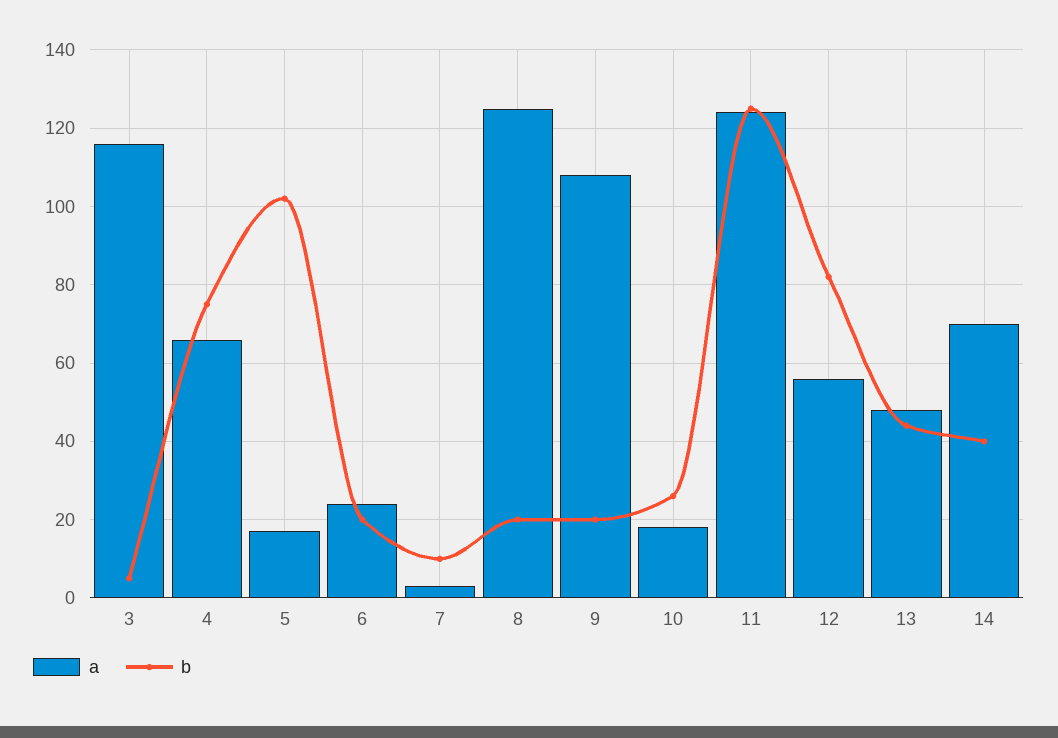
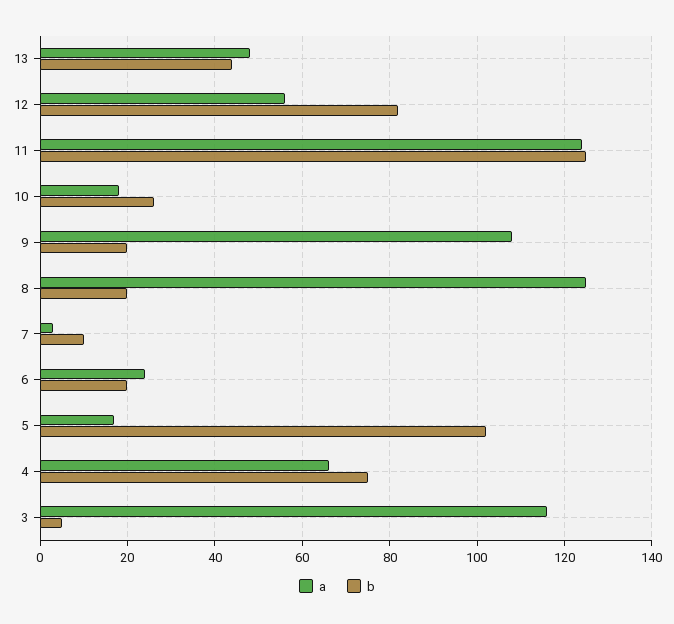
  {
    "a": {
      "3": 115,
      "4": 65,
      "5": 15,
      "6": 25,
      "7": 5,
      "8": 125,
      "9": 110,
      "10": 20,
      "11": 125,
      "12": 55,
-     "13": 50,
+     "13": 50
-     "14": 70
    },
    "b": {
      "3": 5,
      "4": 75,
      "5": 100,
      "6": 20,
      "7": 10,
      "8": 20,
      "9": 20,
      "10": 25,
      "11": 125,
      "12": 80,
-     "13": 45,
+     "13": 45
-     "14": 40
    }
  }

